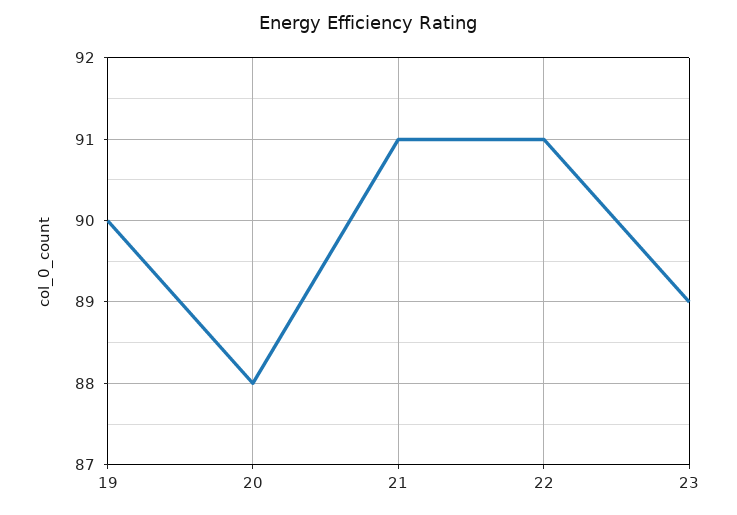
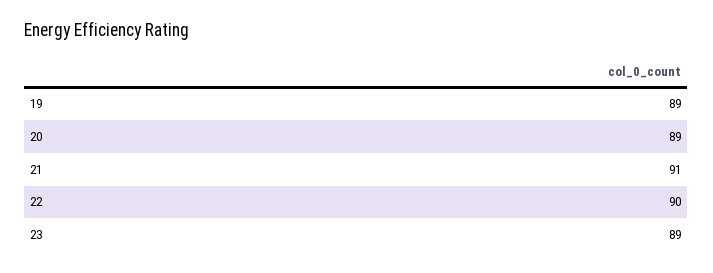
  {
-   "19": 90,
+   "19": 89,
-   "20": 88,
+   "20": 89,
    "21": 91,
-   "22": 91,
+   "22": 90,
    "23": 89
  }

